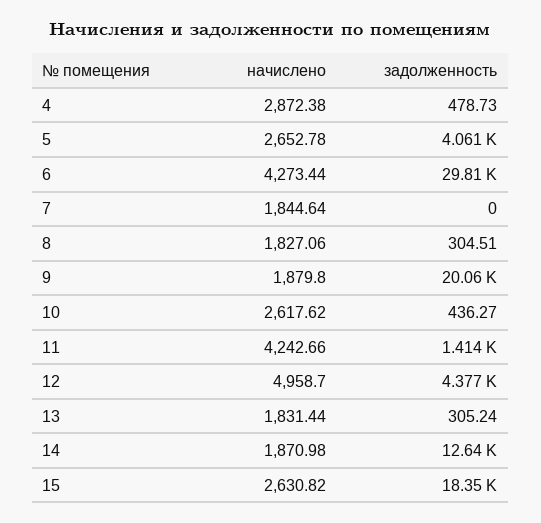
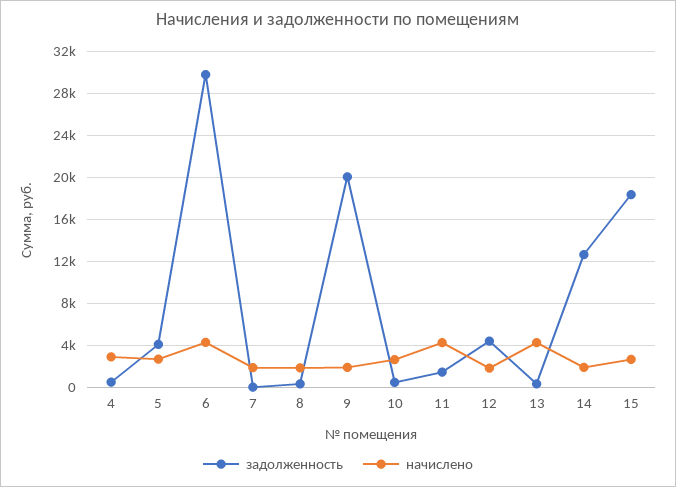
  {
    "начислено": {
      "4": 2872.38,
      "5": 2652.78,
      "6": 4273.44,
      "7": 1844.64,
      "8": 1827.06,
      "9": 1879.8,
      "10": 2617.62,
      "11": 4242.66,
-     "12": 4958.7,
+     "12": 2000,
-     "13": 1831.44,
+     "13": 4000,
      "14": 1870.98,
      "15": 2630.82
    },
    "задолженность": {
      "4": 478.73,
      "5": 4061,
      "6": 29810,
      "7": 0,
      "8": 304.51,
      "9": 20060,
      "10": 436.27,
      "11": 1414,
      "12": 4377,
      "13": 305.24,
      "14": 12640,
      "15": 18350
    }
  }

